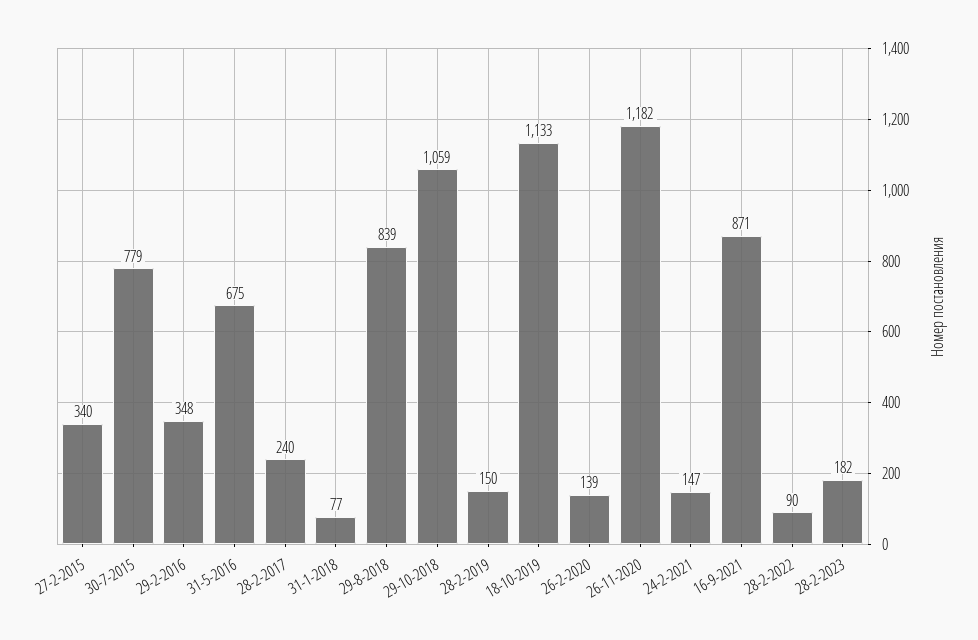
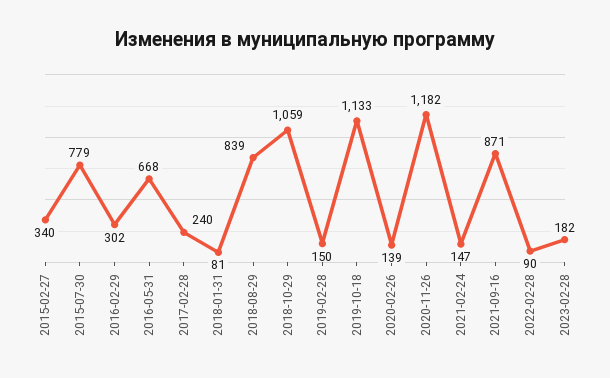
  {
    "27-2-2015": 340,
    "30-7-2015": 779,
-   "29-2-2016": 348,
+   "29-2-2016": 302,
-   "31-5-2016": 675,
+   "31-5-2016": 668,
    "28-2-2017": 240,
-   "31-1-2018": 77,
+   "31-1-2018": 81,
    "29-8-2018": 839,
    "29-10-2018": 1059,
    "28-2-2019": 150,
    "18-10-2019": 1133,
    "26-2-2020": 139,
    "26-11-2020": 1182,
    "24-2-2021": 147,
    "16-9-2021": 871,
    "28-2-2022": 90,
    "28-2-2023": 182
  }

